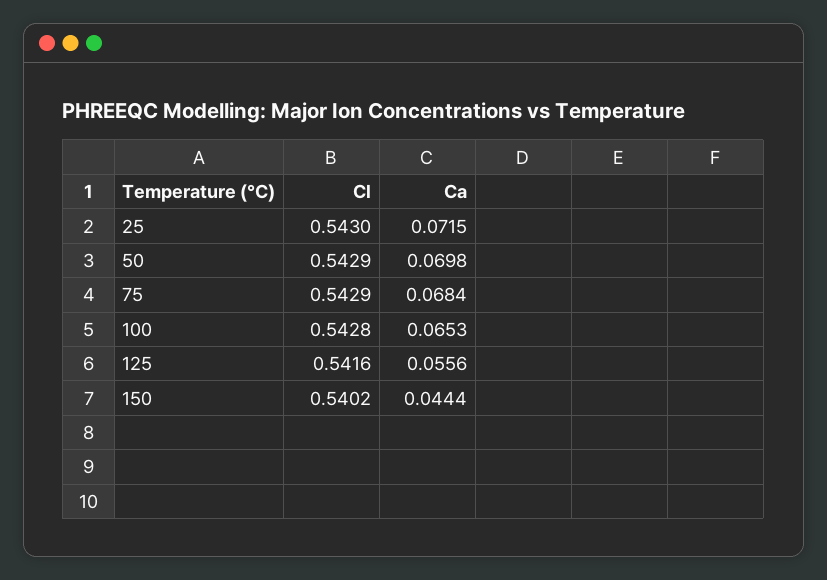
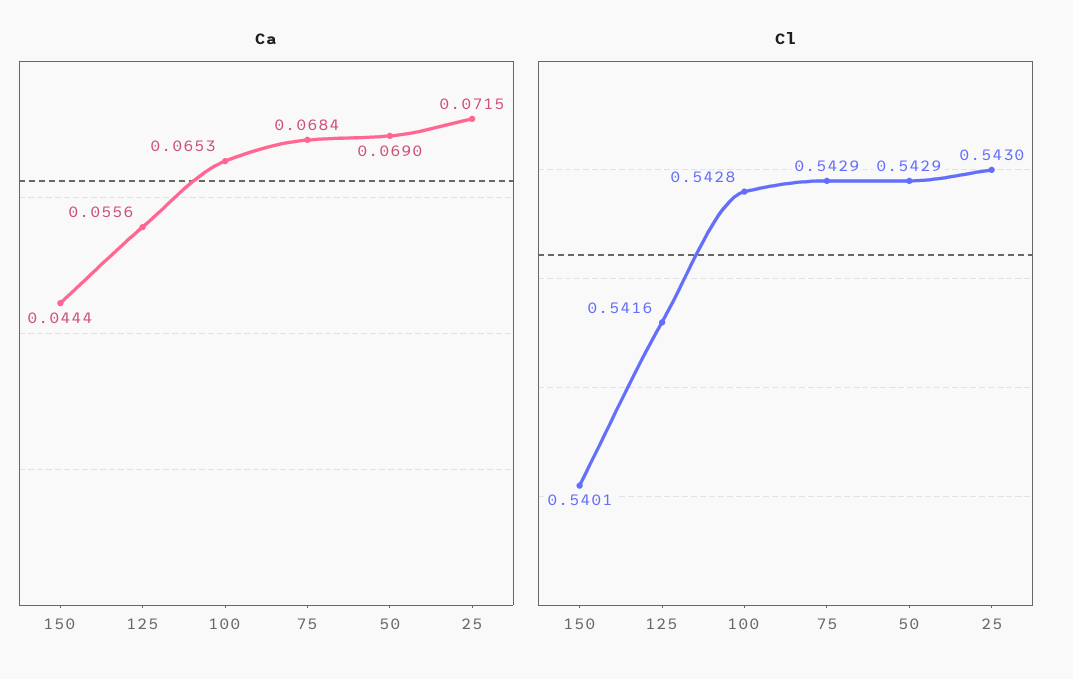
  {
    "Cl": {
      "25": 0.543,
      "50": 0.5429,
      "75": 0.5429,
      "100": 0.5428,
      "125": 0.5416,
-     "150": 0.5402
+     "150": 0.5401
    },
    "Ca": {
      "25": 0.0715,
-     "50": 0.0698,
+     "50": 0.069,
      "75": 0.0684,
      "100": 0.0653,
      "125": 0.0556,
      "150": 0.0444
    }
  }

